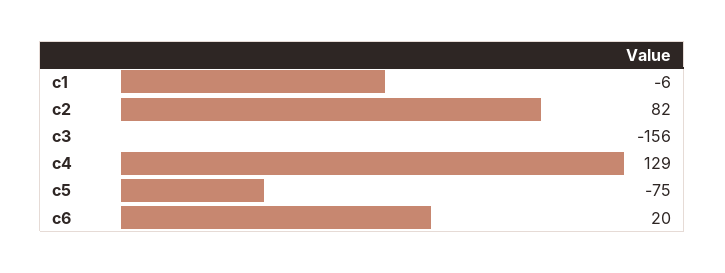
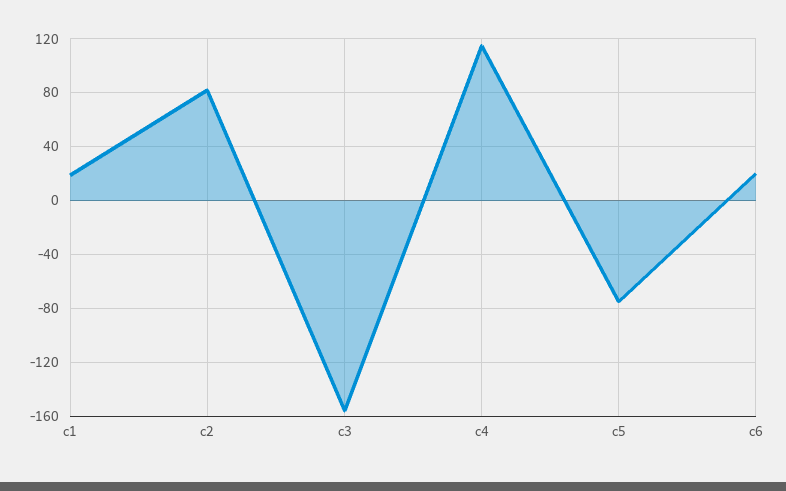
  {
-   "c1": -6,
+   "c1": 20,
    "c2": 82,
    "c3": -156,
-   "c4": 129,
+   "c4": 115,
    "c5": -75,
    "c6": 20
  }

